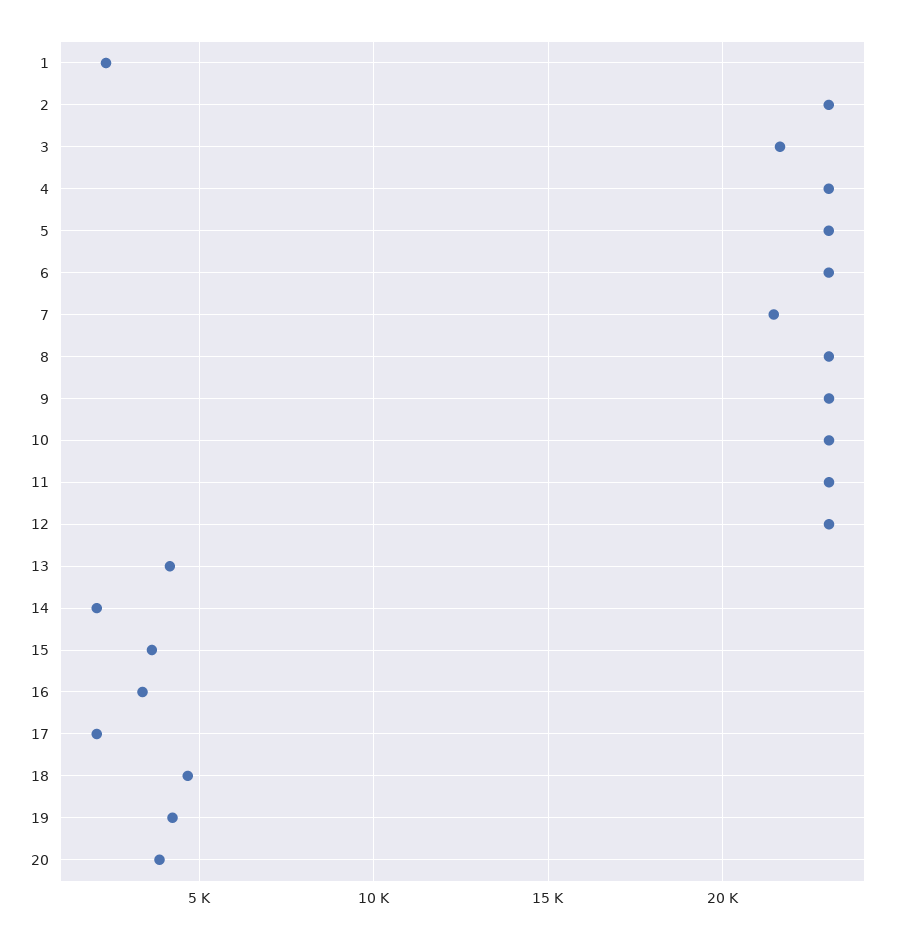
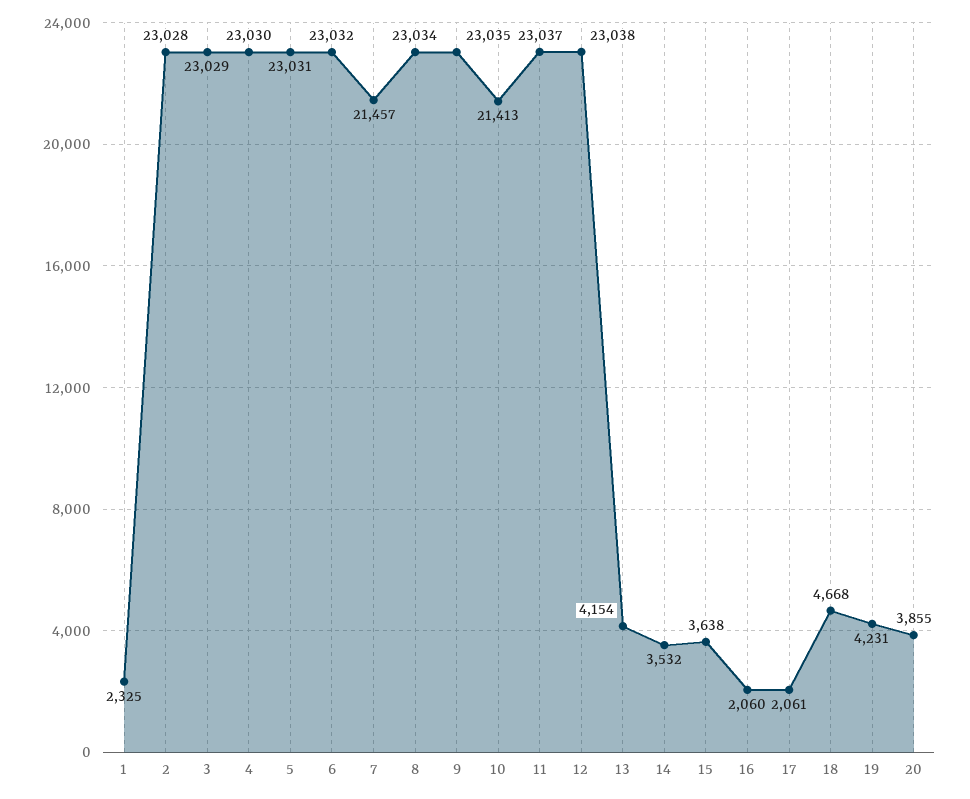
  {
    "1": 2325,
    "2": 23028,
-   "3": 21500,
+   "3": 23029,
    "4": 23030,
    "5": 23031,
    "6": 23032,
    "7": 21457,
    "8": 23034,
    "9": 23035,
-   "10": 23000,
+   "10": 21413,
    "11": 23037,
    "12": 23038,
    "13": 4154,
-   "14": 2000,
+   "14": 3532,
    "15": 3638,
-   "16": 3500,
+   "16": 2060,
    "17": 2061,
    "18": 4668,
    "19": 4231,
    "20": 3855
  }

